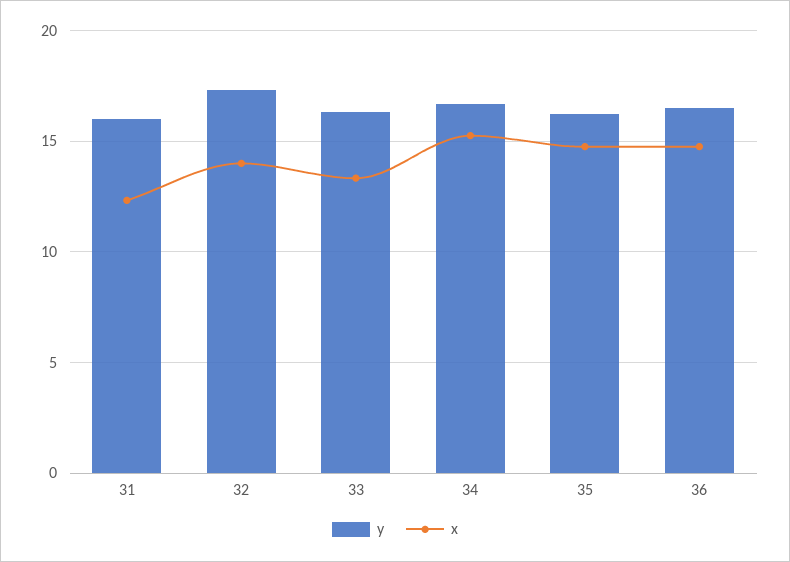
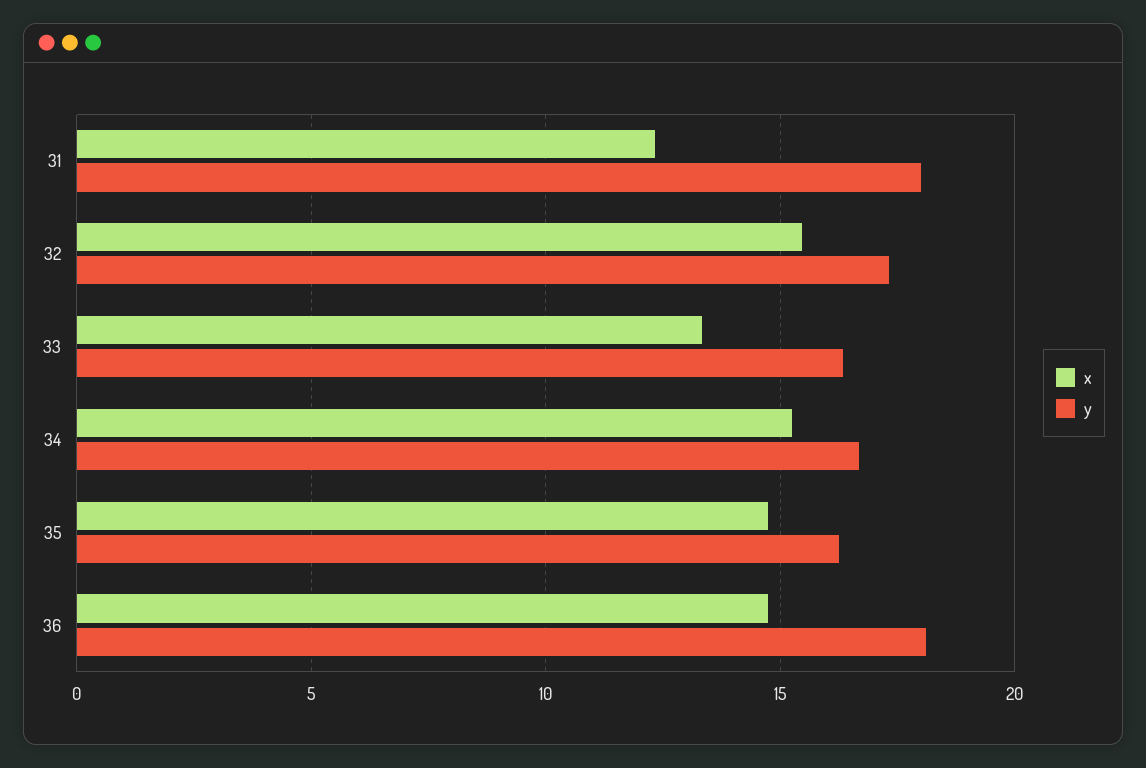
  {
    "y": {
-     "31": 16,
+     "31": 18,
      "32": 17.5,
      "33": 16.5,
      "34": 16.5,
      "35": 16.5,
-     "36": 16.5
+     "36": 18
    },
    "x": {
      "31": 12.5,
-     "32": 14,
+     "32": 15.5,
      "33": 13.5,
      "34": 15.5,
      "35": 15,
      "36": 15
    }
  }

